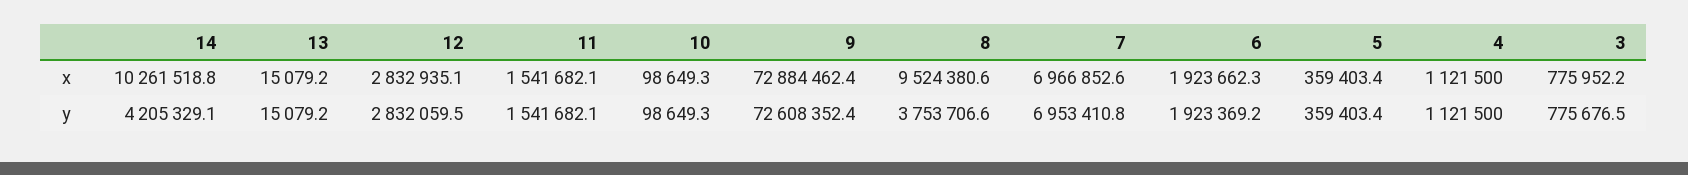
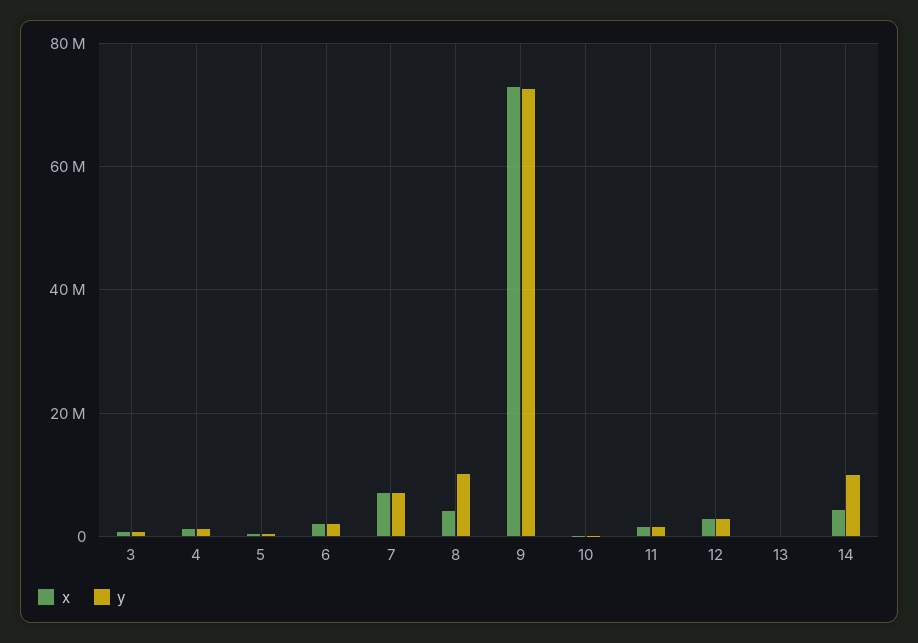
  {
    "x": {
-     "14": 10261518.8,
+     "14": 4000000,
      "13": 15079.2,
      "12": 2832935.1,
      "11": 1541682.1,
      "10": 98649.3,
      "9": 72884462.4,
-     "8": 9524380.6,
+     "8": 4000000,
      "7": 6966852.6,
      "6": 1923662.3,
      "5": 359403.4,
      "4": 1121500,
      "3": 775952.2
    },
    "y": {
-     "14": 4205329.1,
+     "14": 10000000,
      "13": 15079.2,
      "12": 2832059.5,
      "11": 1541682.1,
      "10": 98649.3,
      "9": 72608352.4,
-     "8": 3753706.6,
+     "8": 10000000,
      "7": 6953410.8,
      "6": 1923369.2,
      "5": 359403.4,
      "4": 1121500,
      "3": 775676.5
    }
  }

